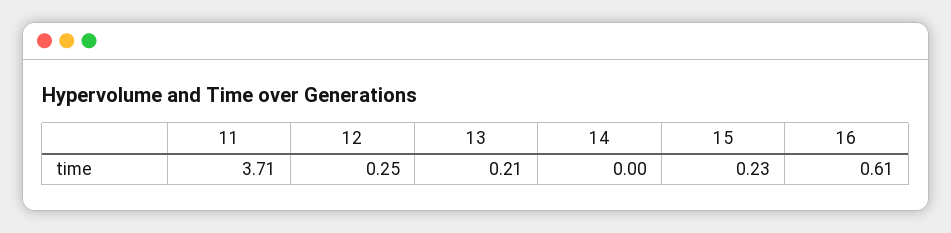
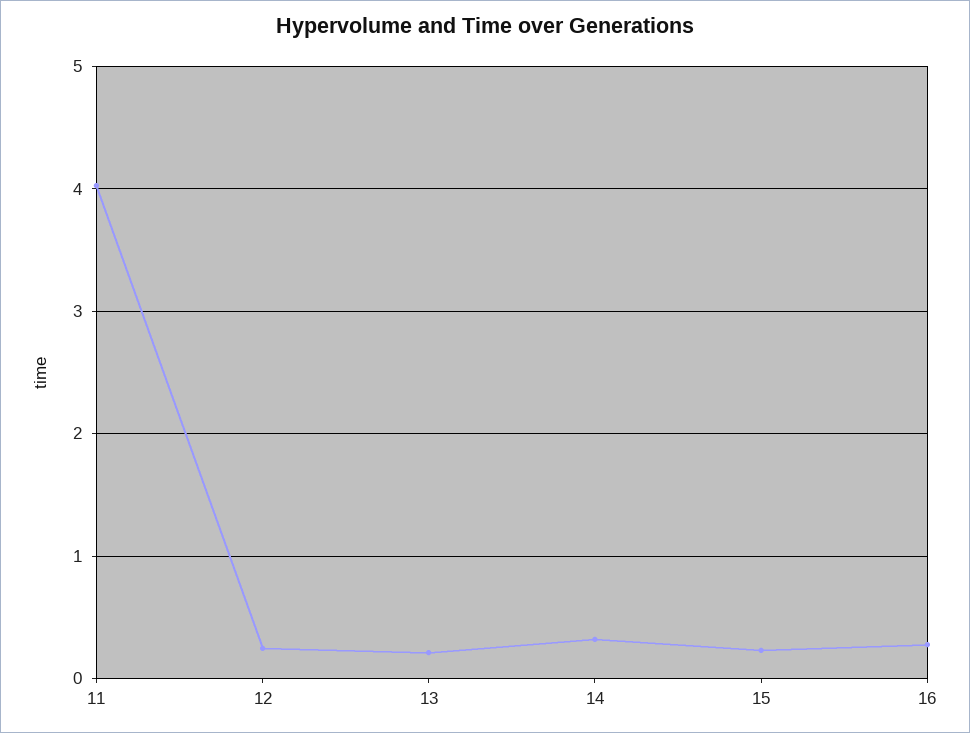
  {
-   "11": 3.71,
+   "11": 4,
    "12": 0.25,
    "13": 0.21,
-   "14": 0,
+   "14": 0.3,
    "15": 0.23,
-   "16": 0.61
+   "16": 0.3
  }

